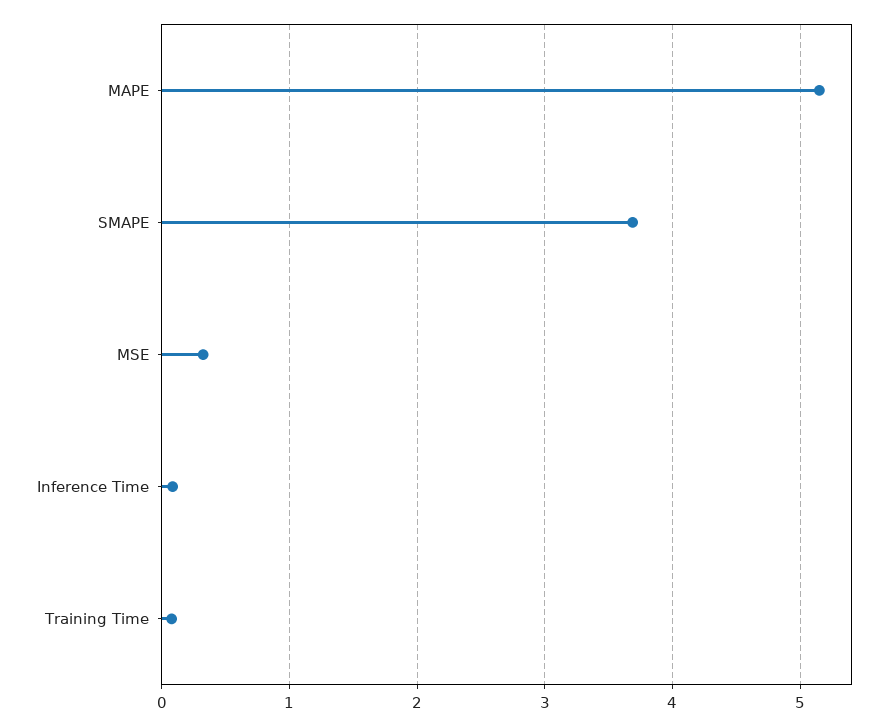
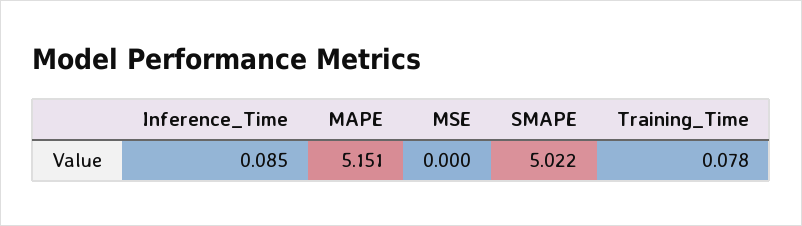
  {
    "MAPE": 5.151,
-   "SMAPE": 3.7,
+   "SMAPE": 5.022,
-   "MSE": 0.3,
+   "MSE": 0,
    "Inference Time": 0.085,
    "Training Time": 0.078
  }

